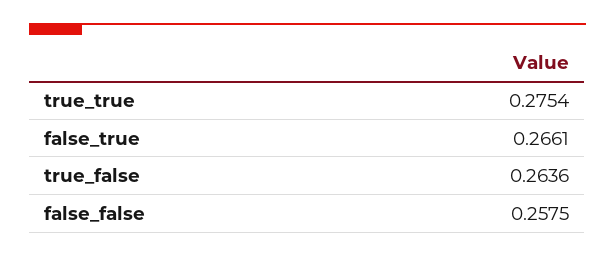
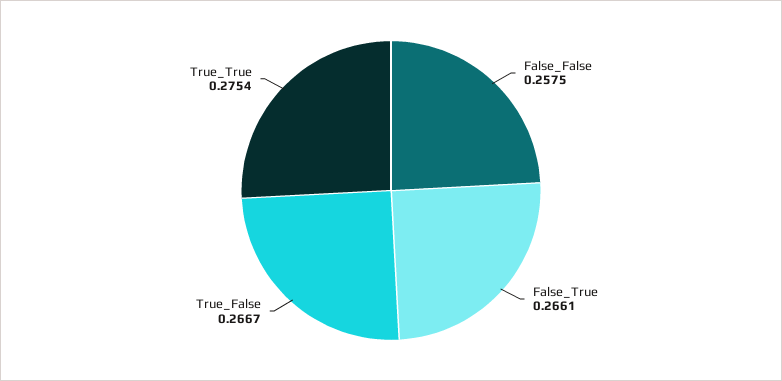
  {
    "true_true": 0.2754,
    "false_true": 0.2661,
-   "true_false": 0.2636,
+   "true_false": 0.2667,
    "false_false": 0.2575
  }

